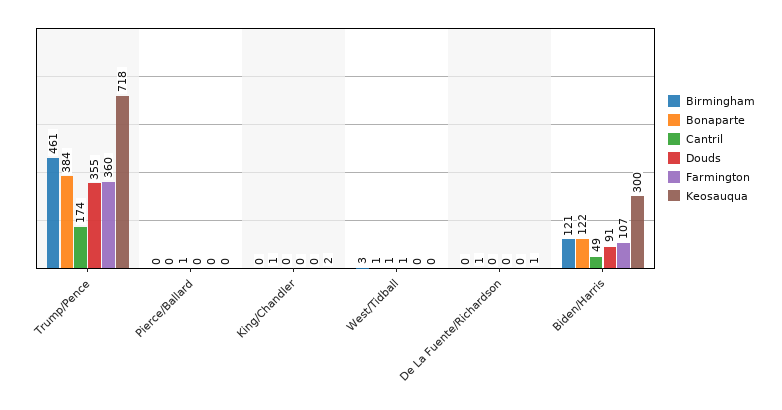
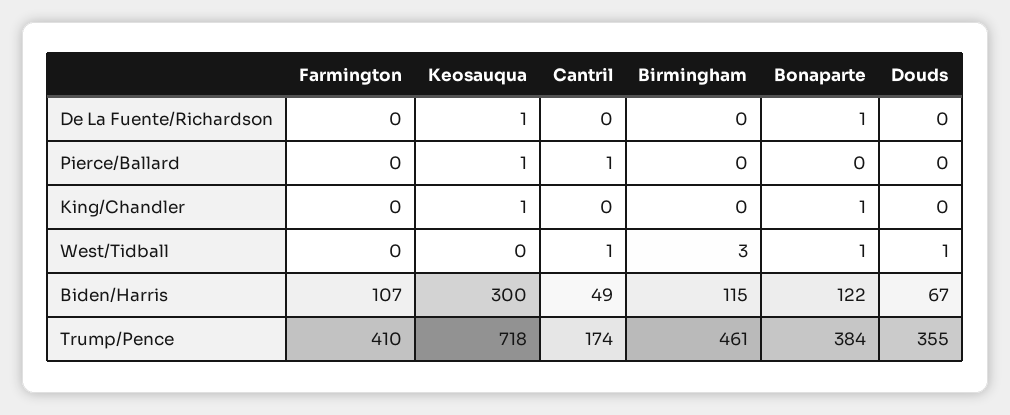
  {
    "Birmingham": {
      "Trump/Pence": 461,
      "Pierce/Ballard": 0,
      "King/Chandler": 0,
      "West/Tidball": 3,
      "De La Fuente/Richardson": 0,
-     "Biden/Harris": 121
+     "Biden/Harris": 115
    },
    "Bonaparte": {
      "Trump/Pence": 384,
      "Pierce/Ballard": 0,
      "King/Chandler": 1,
      "West/Tidball": 1,
      "De La Fuente/Richardson": 1,
      "Biden/Harris": 122
    },
    "Cantril": {
      "Trump/Pence": 174,
      "Pierce/Ballard": 1,
      "King/Chandler": 0,
      "West/Tidball": 1,
      "De La Fuente/Richardson": 0,
      "Biden/Harris": 49
    },
    "Douds": {
      "Trump/Pence": 355,
      "Pierce/Ballard": 0,
      "King/Chandler": 0,
      "West/Tidball": 1,
      "De La Fuente/Richardson": 0,
-     "Biden/Harris": 91
+     "Biden/Harris": 67
    },
    "Farmington": {
-     "Trump/Pence": 360,
+     "Trump/Pence": 410,
      "Pierce/Ballard": 0,
      "King/Chandler": 0,
      "West/Tidball": 0,
      "De La Fuente/Richardson": 0,
      "Biden/Harris": 107
    },
    "Keosauqua": {
      "Trump/Pence": 718,
-     "Pierce/Ballard": 0,
+     "Pierce/Ballard": 1,
-     "King/Chandler": 2,
+     "King/Chandler": 1,
      "West/Tidball": 0,
      "De La Fuente/Richardson": 1,
      "Biden/Harris": 300
    }
  }

